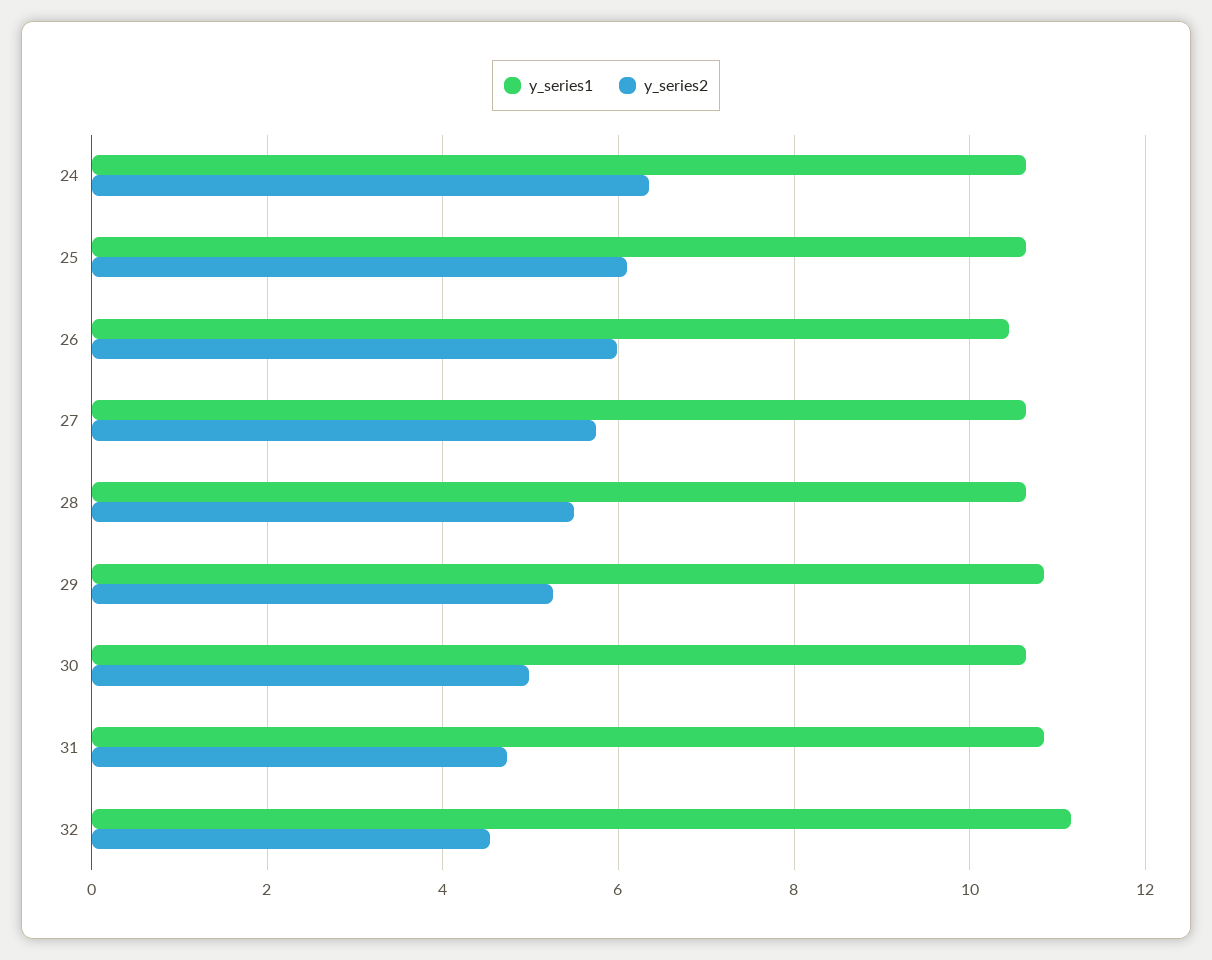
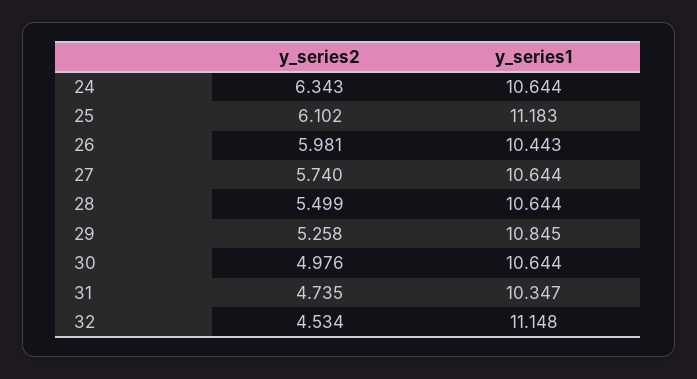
  {
    "y_series1": {
      "24": 10.644,
-     "25": 10.6,
+     "25": 11.183,
      "26": 10.443,
      "27": 10.644,
      "28": 10.644,
      "29": 10.845,
      "30": 10.644,
-     "31": 10.8,
+     "31": 10.347,
      "32": 11.148
    },
    "y_series2": {
      "24": 6.343,
      "25": 6.102,
      "26": 5.981,
      "27": 5.74,
      "28": 5.499,
      "29": 5.258,
      "30": 4.976,
      "31": 4.735,
      "32": 4.534
    }
  }

